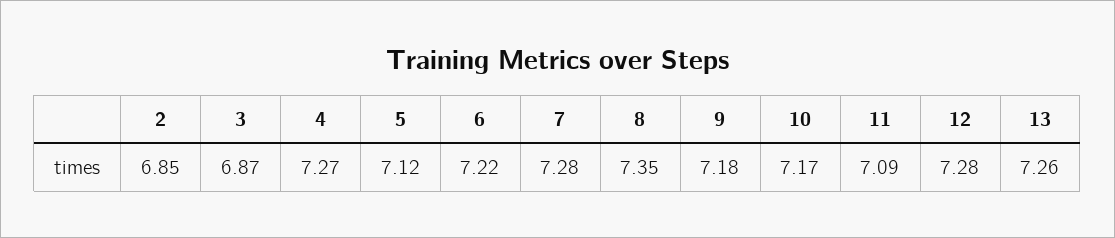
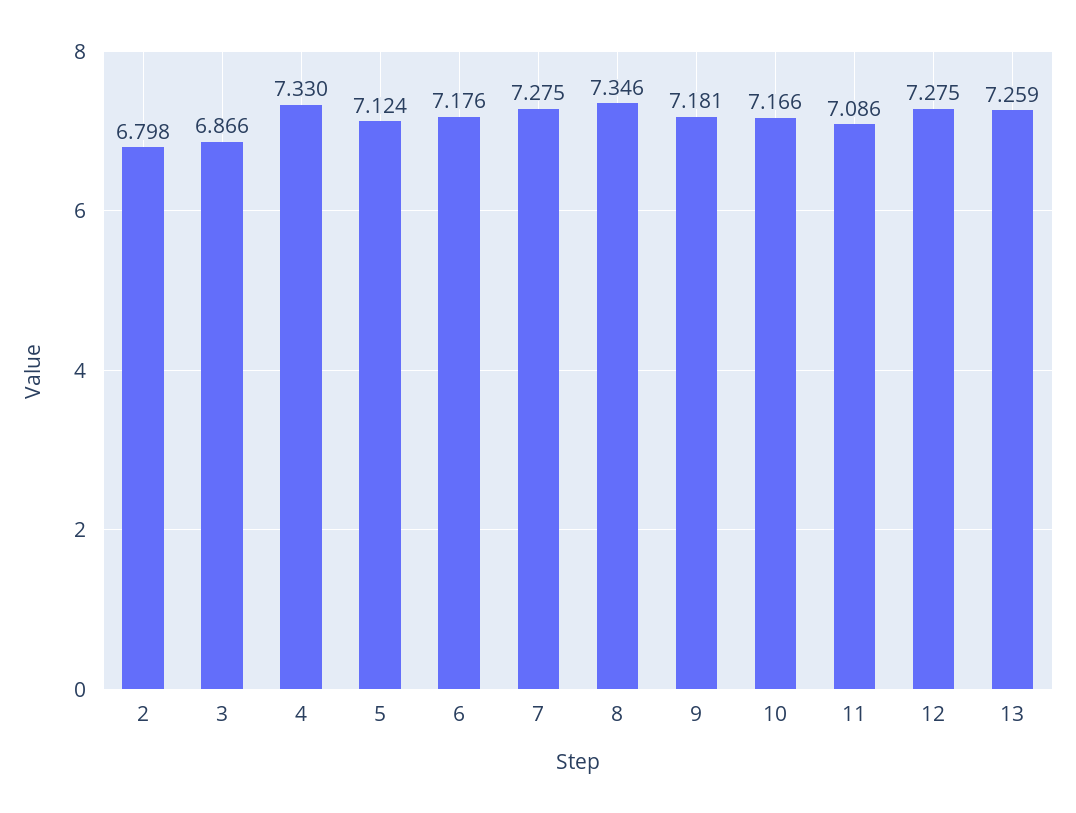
  {
-   "2": 6.85,
+   "2": 6.798,
    "3": 6.866,
-   "4": 7.27,
+   "4": 7.33,
    "5": 7.124,
-   "6": 7.22,
+   "6": 7.176,
    "7": 7.275,
    "8": 7.346,
    "9": 7.181,
    "10": 7.166,
    "11": 7.086,
    "12": 7.275,
    "13": 7.259
  }

